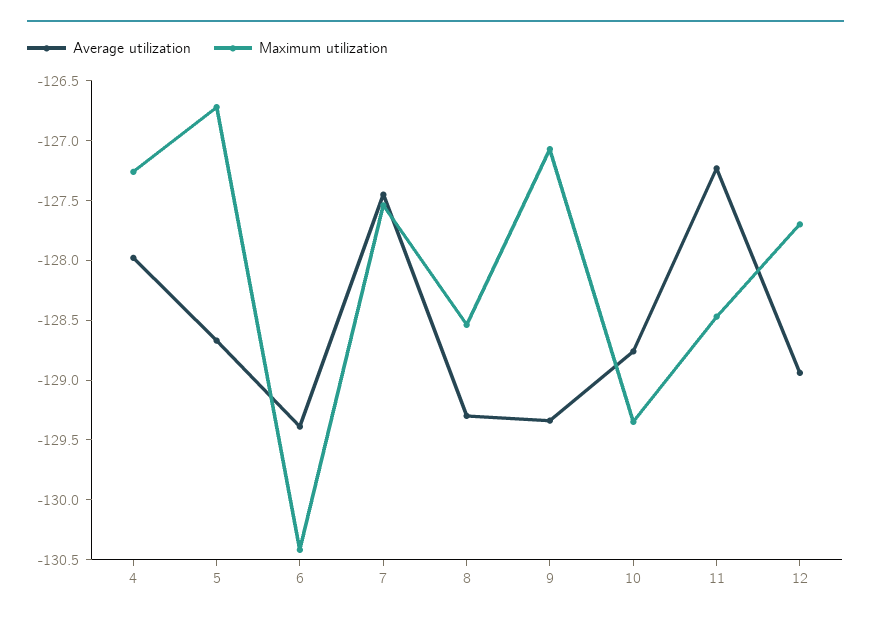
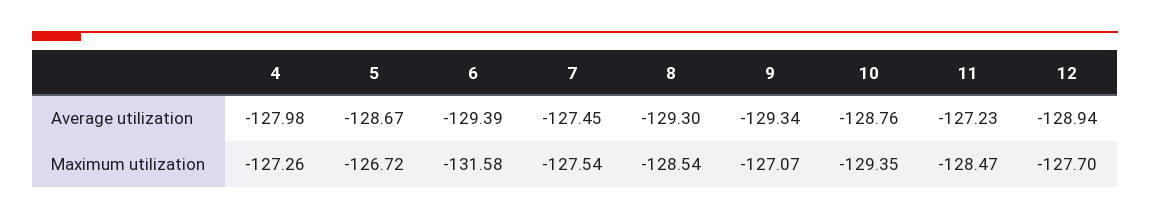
  {
    "Average utilization": {
      "4": -127.98,
      "5": -128.67,
      "6": -129.39,
      "7": -127.45,
      "8": -129.3,
      "9": -129.34,
      "10": -128.76,
      "11": -127.23,
      "12": -128.94
    },
    "Maximum utilization": {
      "4": -127.26,
      "5": -126.72,
-     "6": -130.4,
+     "6": -131.58,
      "7": -127.54,
      "8": -128.54,
      "9": -127.07,
      "10": -129.35,
      "11": -128.47,
      "12": -127.7
    }
  }

